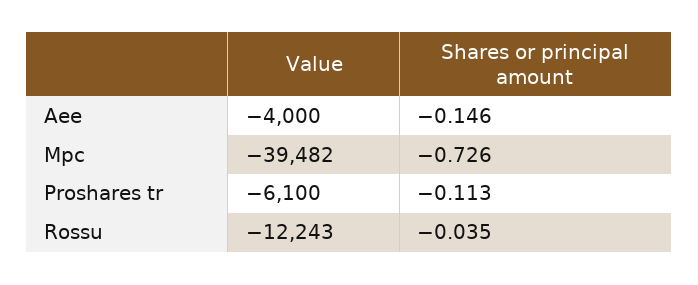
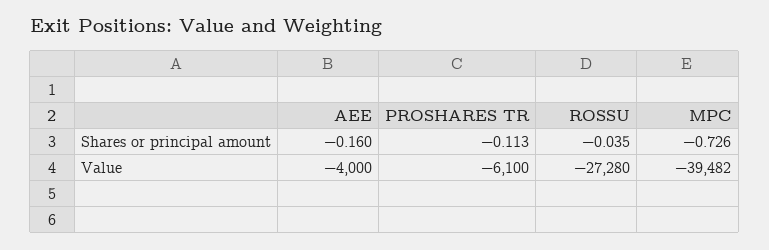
  {
    "Value": {
      "Aee": -4000,
      "Mpc": -39482,
      "Proshares tr": -6100,
-     "Rossu": -12243
+     "Rossu": -27280
    },
    "Shares or principal amount": {
-     "Aee": -0.146,
+     "Aee": -0.16,
      "Mpc": -0.726,
      "Proshares tr": -0.113,
      "Rossu": -0.035
    }
  }

